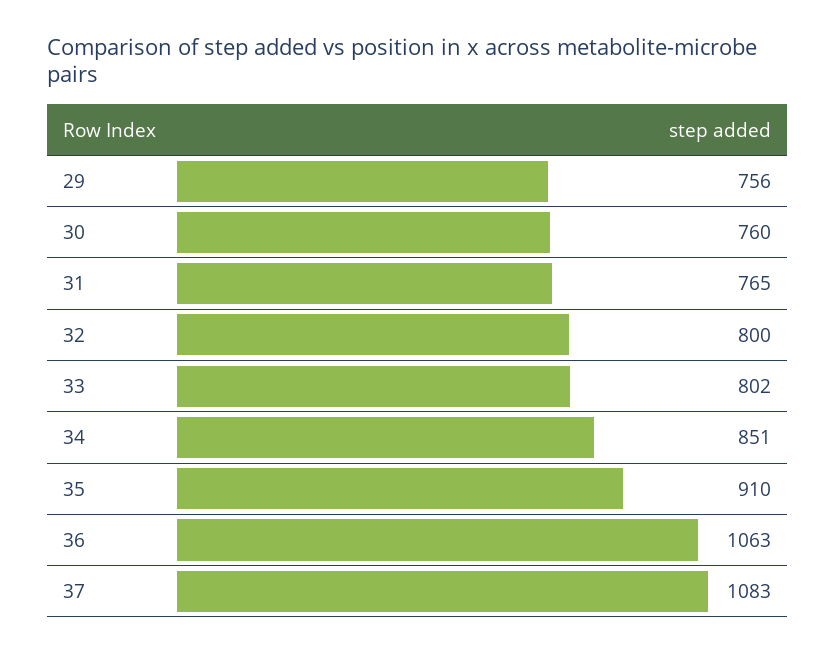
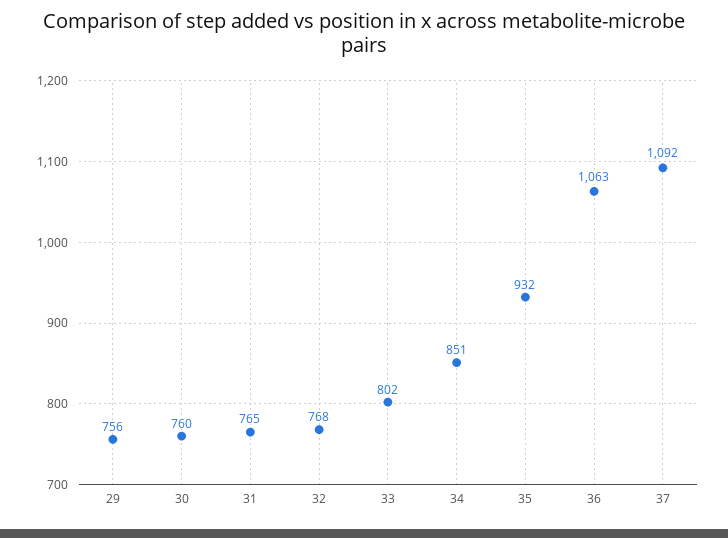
  {
    "29": 756,
    "30": 760,
    "31": 765,
-   "32": 800,
+   "32": 768,
    "33": 802,
    "34": 851,
-   "35": 910,
+   "35": 932,
    "36": 1063,
-   "37": 1083
+   "37": 1092
  }

